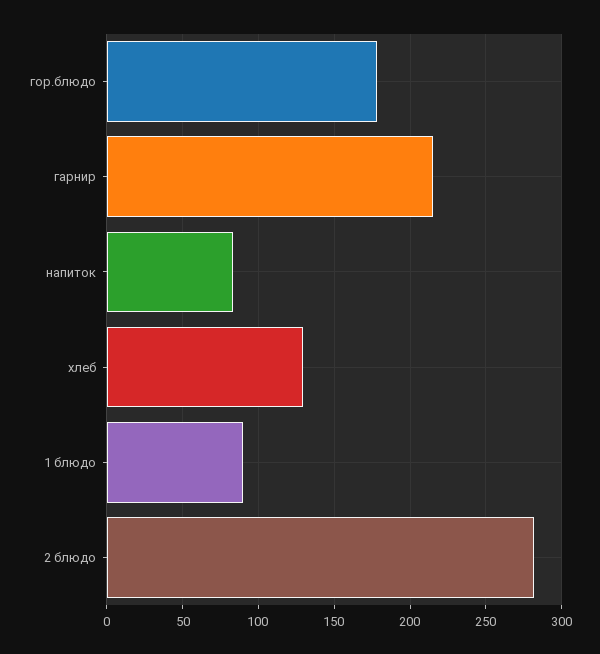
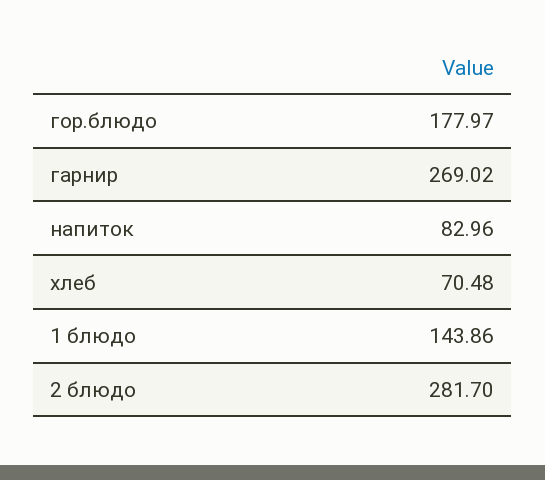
  {
    "гор.блюдо": 177.97,
-   "гарнир": 215,
+   "гарнир": 269.02,
    "напиток": 82.96,
-   "хлеб": 130,
+   "хлеб": 70.48,
-   "1 блюдо": 90,
+   "1 блюдо": 143.86,
    "2 блюдо": 281.7
  }

